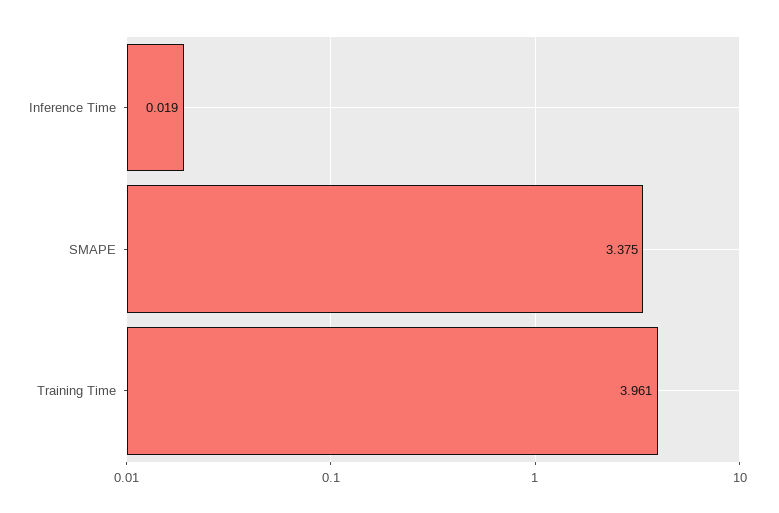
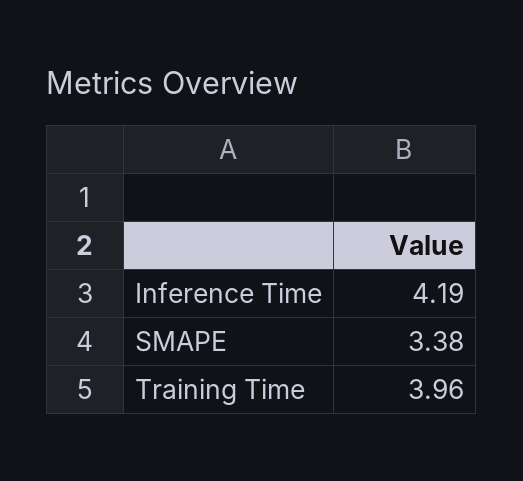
  {
-   "Inference Time": 0.019,
+   "Inference Time": 4.19,
    "SMAPE": 3.375,
    "Training Time": 3.961
  }

